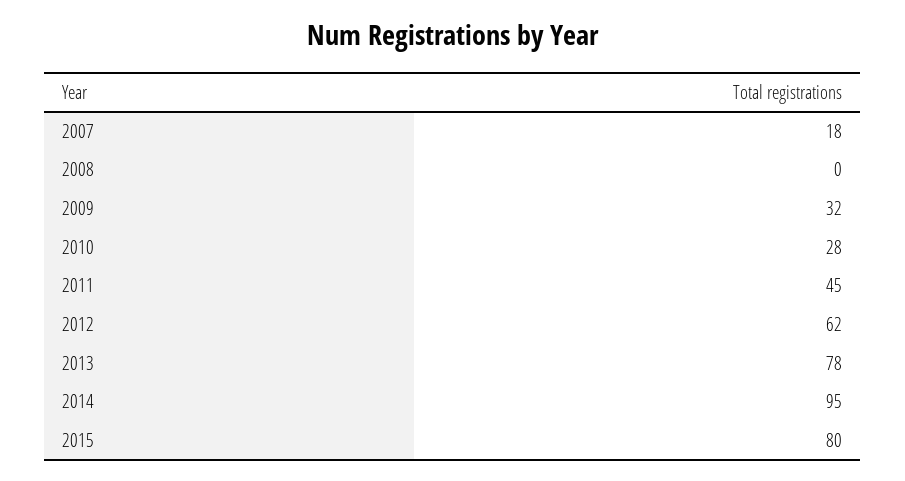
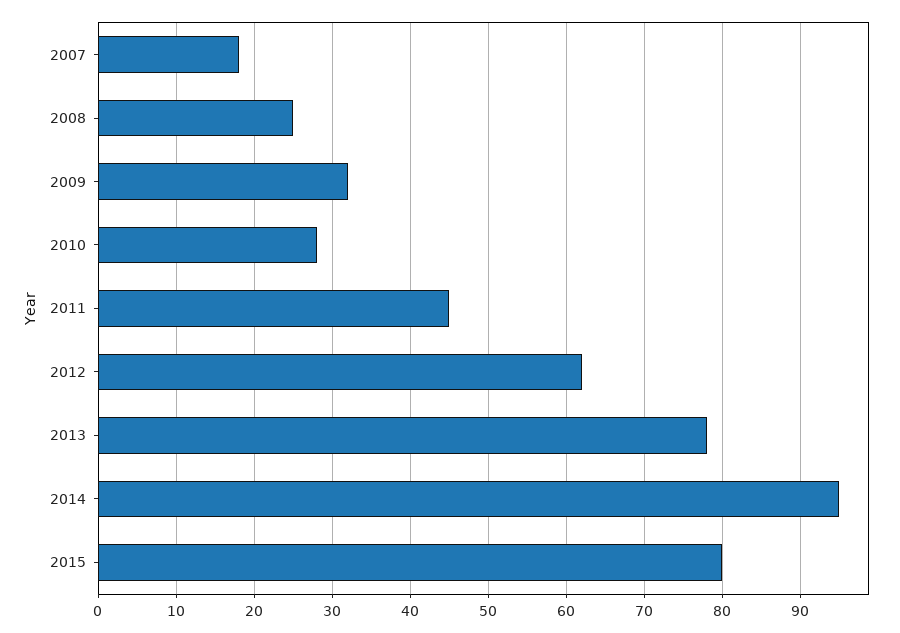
  {
    "2007": 18,
-   "2008": 0,
+   "2008": 25,
    "2009": 32,
    "2010": 28,
    "2011": 45,
    "2012": 62,
    "2013": 78,
    "2014": 95,
    "2015": 80
  }

